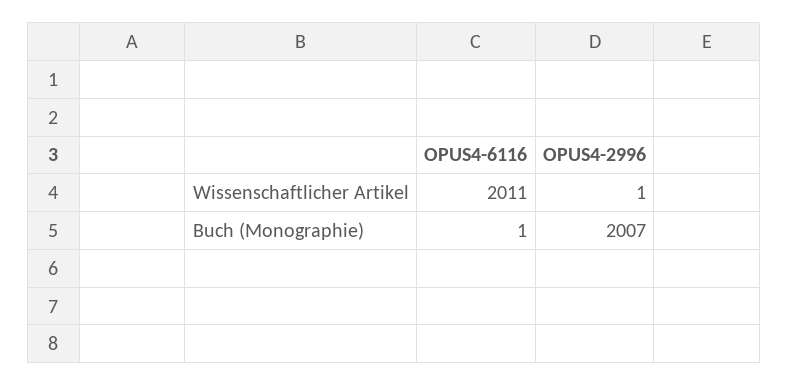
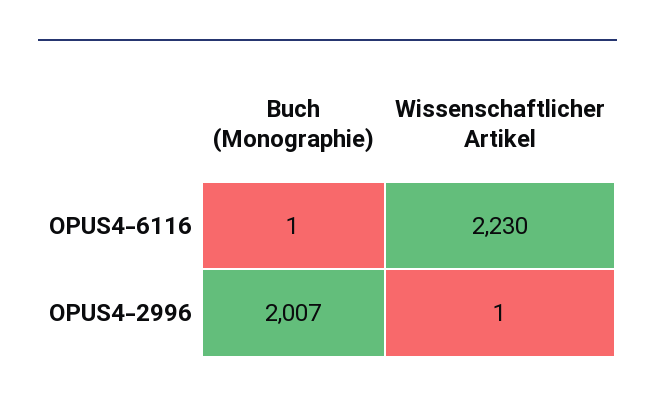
  {
    "OPUS4-6116": {
-     "Wissenschaftlicher Artikel": 2011,
+     "Wissenschaftlicher Artikel": 2230,
      "Buch (Monographie)": 1
    },
    "OPUS4-2996": {
      "Wissenschaftlicher Artikel": 1,
      "Buch (Monographie)": 2007
    }
  }

